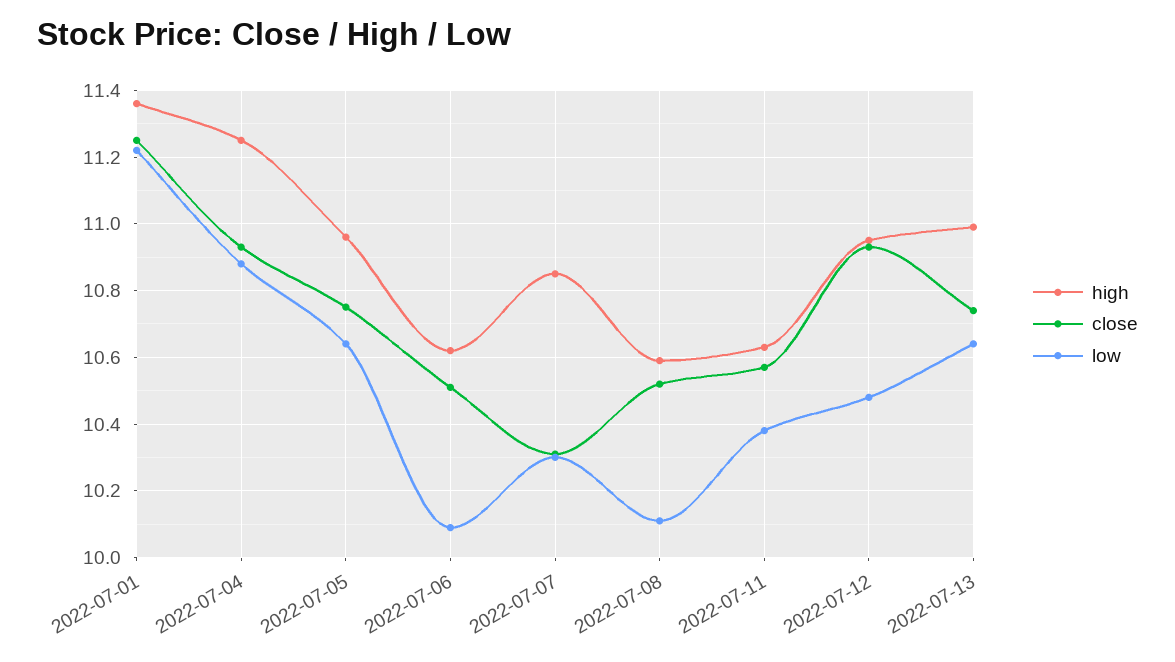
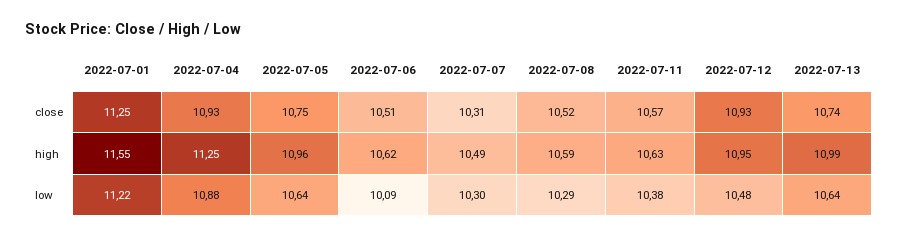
  {
    "high": {
-     "2022-07-01": 11.35,
+     "2022-07-01": 11.55,
      "2022-07-04": 11.25,
      "2022-07-05": 10.96,
      "2022-07-06": 10.62,
-     "2022-07-07": 10.85,
+     "2022-07-07": 10.49,
      "2022-07-08": 10.59,
      "2022-07-11": 10.63,
      "2022-07-12": 10.95,
      "2022-07-13": 10.99
    },
    "close": {
      "2022-07-01": 11.25,
      "2022-07-04": 10.93,
      "2022-07-05": 10.75,
      "2022-07-06": 10.51,
      "2022-07-07": 10.31,
      "2022-07-08": 10.52,
      "2022-07-11": 10.57,
      "2022-07-12": 10.93,
      "2022-07-13": 10.74
    },
    "low": {
      "2022-07-01": 11.22,
      "2022-07-04": 10.88,
      "2022-07-05": 10.64,
      "2022-07-06": 10.09,
      "2022-07-07": 10.3,
-     "2022-07-08": 10.1,
+     "2022-07-08": 10.29,
      "2022-07-11": 10.38,
      "2022-07-12": 10.48,
      "2022-07-13": 10.64
    }
  }

